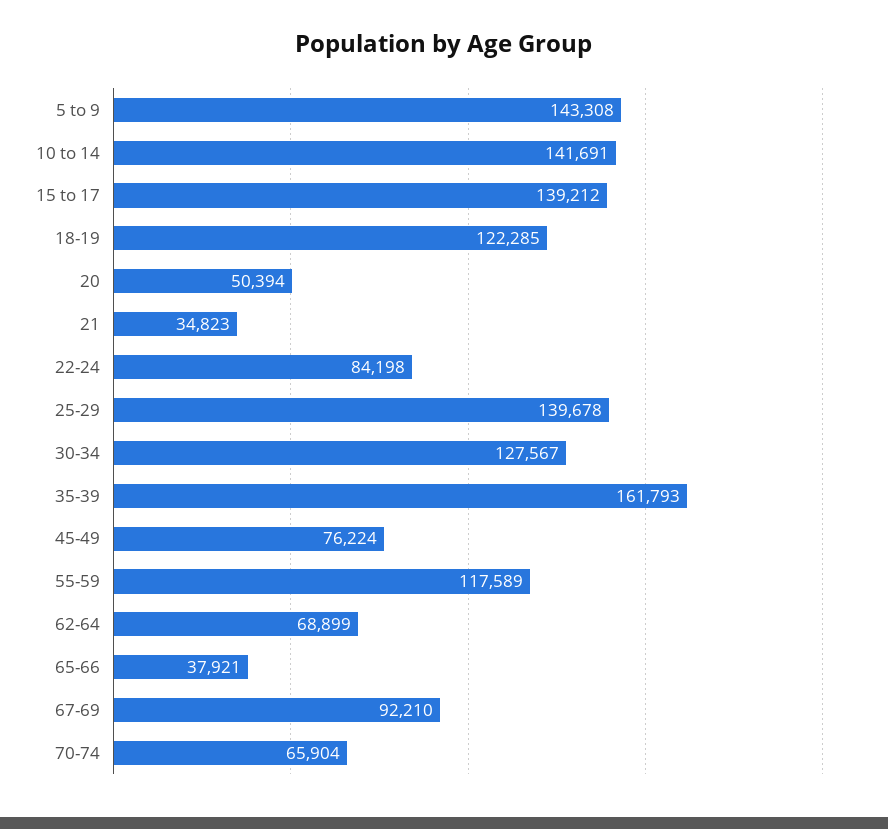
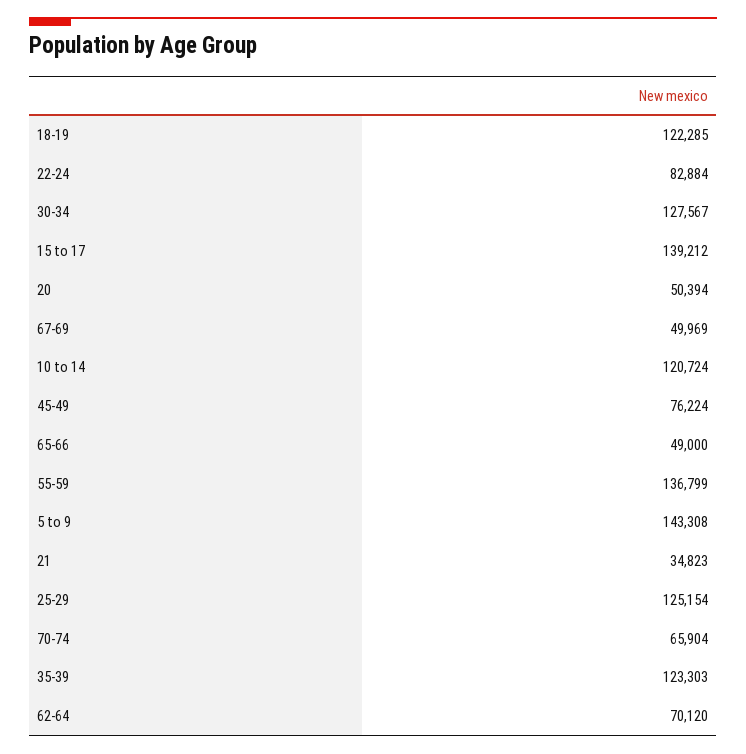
  {
    "5 to 9": 143308,
-   "10 to 14": 141691,
+   "10 to 14": 120724,
    "15 to 17": 139212,
    "18-19": 122285,
    "20": 50394,
    "21": 34823,
-   "22-24": 84198,
+   "22-24": 82884,
-   "25-29": 139678,
+   "25-29": 125154,
    "30-34": 127567,
-   "35-39": 161793,
+   "35-39": 123303,
    "45-49": 76224,
-   "55-59": 117589,
+   "55-59": 136799,
-   "62-64": 68899,
+   "62-64": 70120,
-   "65-66": 37921,
+   "65-66": 49000,
-   "67-69": 92210,
+   "67-69": 49969,
    "70-74": 65904
  }

